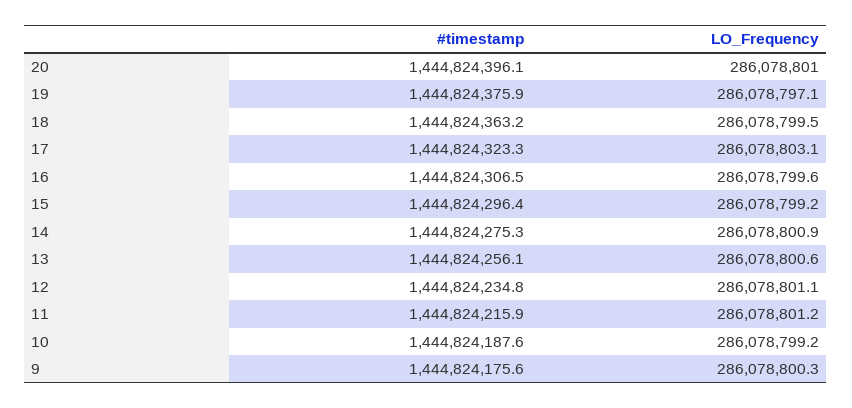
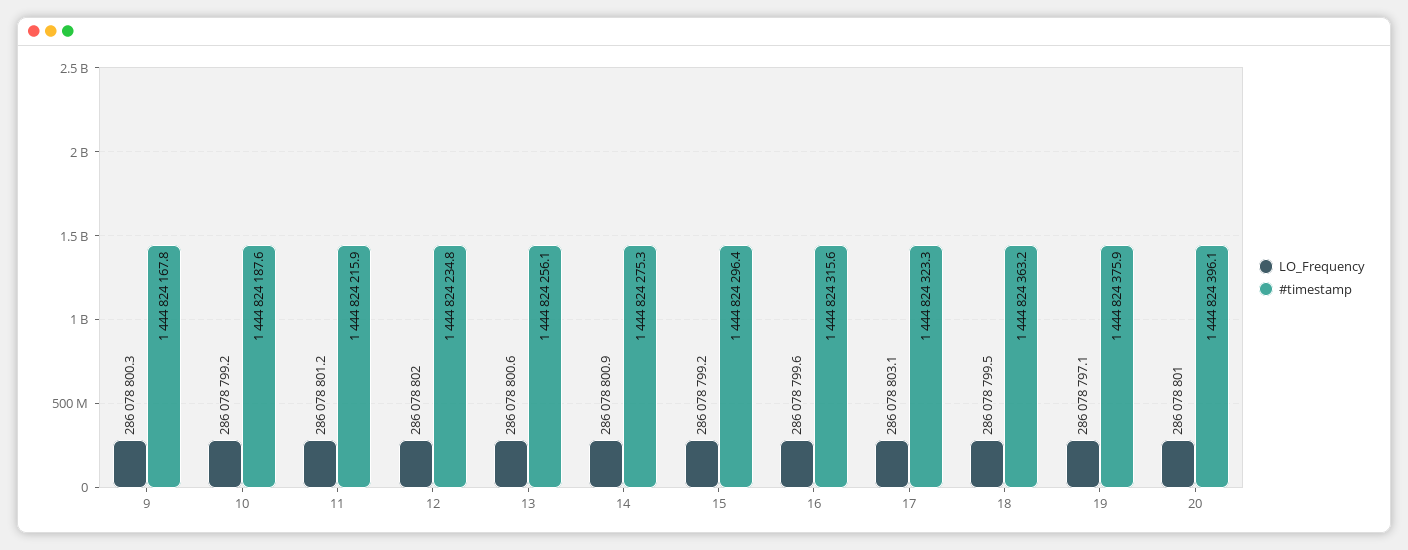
  {
    "#timestamp": {
      "20": 1444824396.1,
      "19": 1444824375.9,
      "18": 1444824363.2,
      "17": 1444824323.3,
-     "16": 1444824306.5,
+     "16": 1444824315.6,
      "15": 1444824296.4,
      "14": 1444824275.3,
      "13": 1444824256.1,
      "12": 1444824234.8,
      "11": 1444824215.9,
      "10": 1444824187.6,
-     "9": 1444824175.6
+     "9": 1444824167.8
    },
    "LO_Frequency": {
      "20": 286078801,
      "19": 286078797.1,
      "18": 286078799.5,
      "17": 286078803.1,
      "16": 286078799.6,
      "15": 286078799.2,
      "14": 286078800.9,
      "13": 286078800.6,
-     "12": 286078801.1,
+     "12": 286078802,
      "11": 286078801.2,
      "10": 286078799.2,
      "9": 286078800.3
    }
  }

